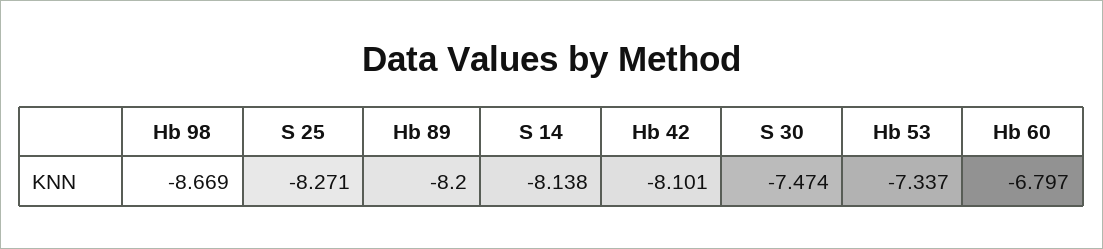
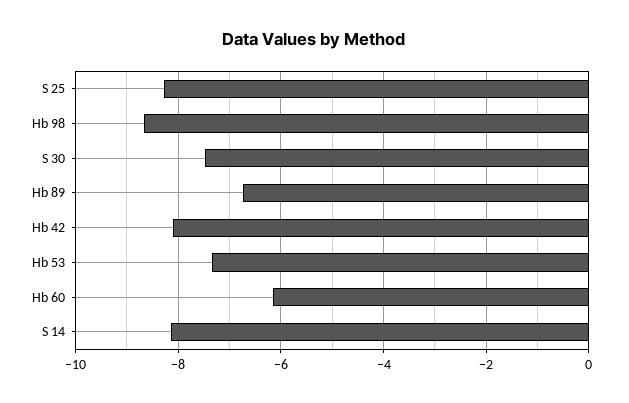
  {
    "Hb 98": -8.669,
    "S 25": -8.271,
-   "Hb 89": -8.2,
+   "Hb 89": -6.8,
    "S 14": -8.138,
    "Hb 42": -8.101,
    "S 30": -7.474,
    "Hb 53": -7.337,
-   "Hb 60": -6.797
+   "Hb 60": -6.2
  }

